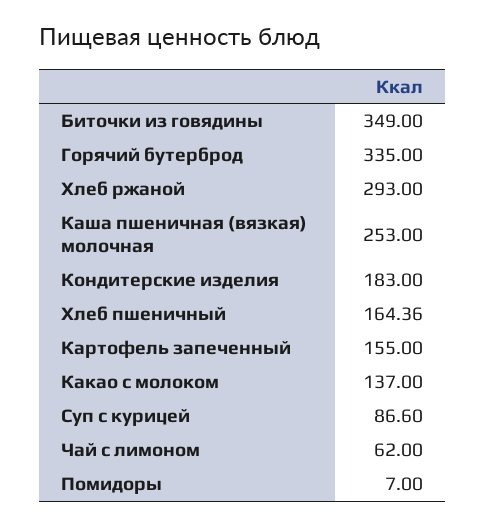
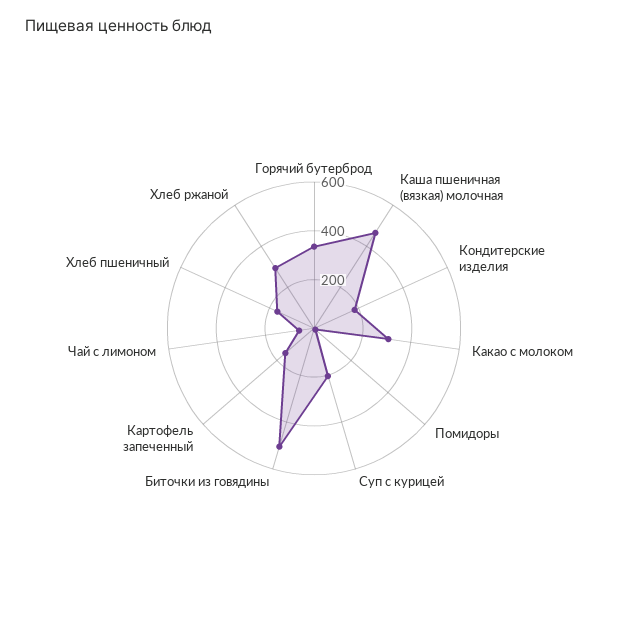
  {
-   "Биточки из говядины": 349,
+   "Биточки из говядины": 500,
    "Горячий бутерброд": 335,
    "Хлеб ржаной": 293,
-   "Каша пшеничная (вязкая) молочная": 253,
+   "Каша пшеничная (вязкая) молочная": 450,
    "Кондитерские изделия": 183,
    "Хлеб пшеничный": 164.36,
    "Картофель запеченный": 155,
-   "Какао с молоком": 137,
+   "Какао с молоком": 300,
-   "Суп с курицей": 86.6,
+   "Суп с курицей": 200,
    "Чай с лимоном": 62,
    "Помидоры": 7
  }

